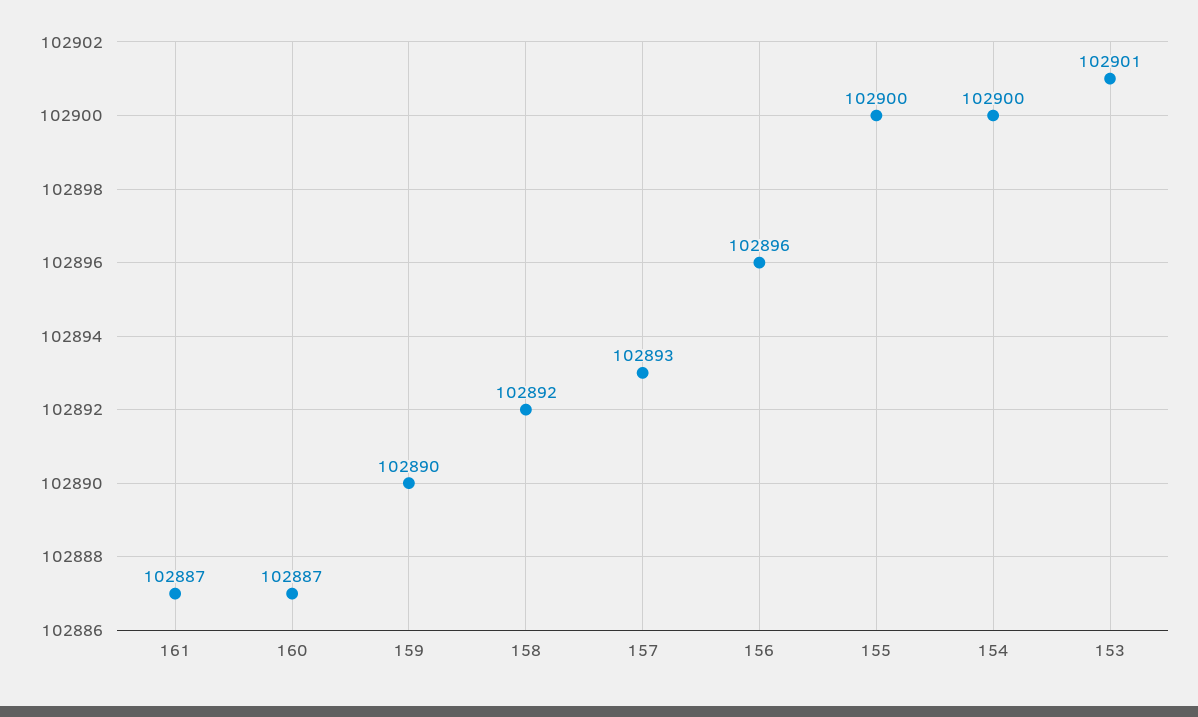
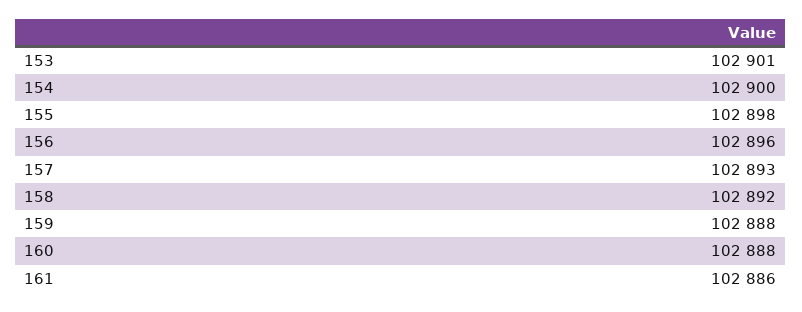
  {
-   "161": 102887,
+   "161": 102886,
-   "160": 102887,
+   "160": 102888,
-   "159": 102890,
+   "159": 102888,
    "158": 102892,
    "157": 102893,
    "156": 102896,
-   "155": 102900,
+   "155": 102898,
    "154": 102900,
    "153": 102901
  }

